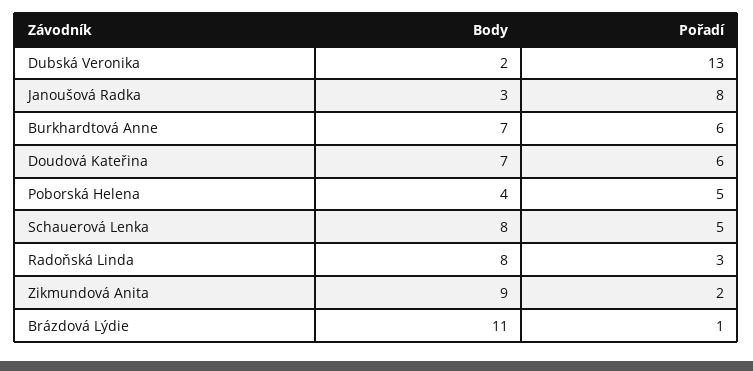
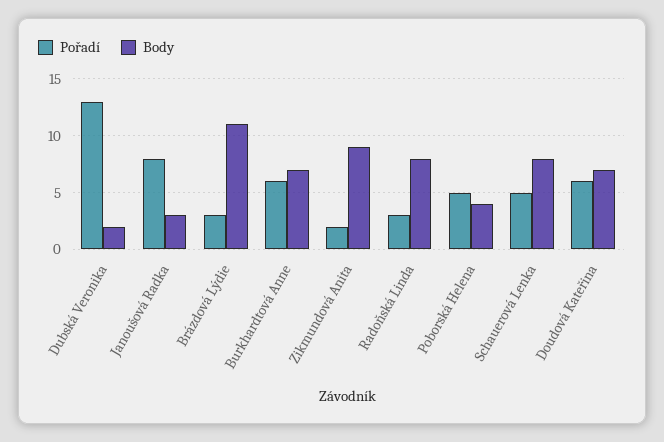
  {
    "Body": {
      "Dubská Veronika": 2,
      "Janoušová Radka": 3,
      "Burkhardtová Anne": 7,
      "Doudová Kateřina": 7,
      "Poborská Helena": 4,
      "Schauerová Lenka": 8,
      "Radoňská Linda": 8,
      "Zikmundová Anita": 9,
      "Brázdová Lýdie": 11
    },
    "Pořadí": {
      "Dubská Veronika": 13,
      "Janoušová Radka": 8,
      "Burkhardtová Anne": 6,
      "Doudová Kateřina": 6,
      "Poborská Helena": 5,
      "Schauerová Lenka": 5,
      "Radoňská Linda": 3,
      "Zikmundová Anita": 2,
-     "Brázdová Lýdie": 1
+     "Brázdová Lýdie": 3
    }
  }

